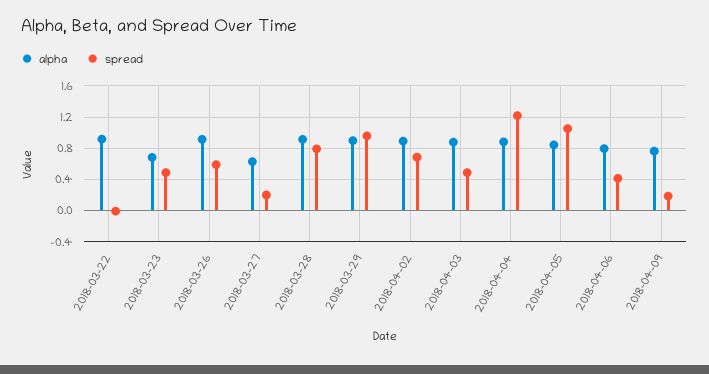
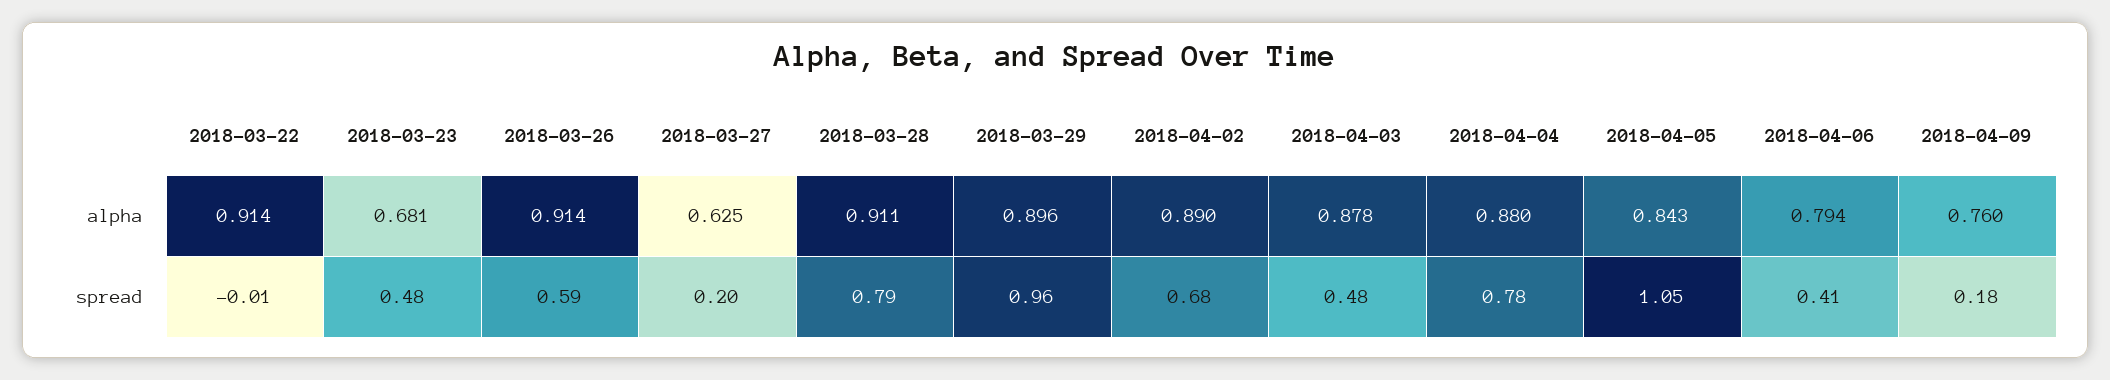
  {
    "alpha": {
      "2018-03-22": 0.914,
      "2018-03-23": 0.681,
      "2018-03-26": 0.914,
      "2018-03-27": 0.625,
      "2018-03-28": 0.911,
      "2018-03-29": 0.896,
      "2018-04-02": 0.89,
      "2018-04-03": 0.878,
      "2018-04-04": 0.88,
      "2018-04-05": 0.843,
      "2018-04-06": 0.794,
      "2018-04-09": 0.76
    },
    "spread": {
      "2018-03-22": -0.01,
      "2018-03-23": 0.48,
      "2018-03-26": 0.59,
      "2018-03-27": 0.2,
      "2018-03-28": 0.79,
      "2018-03-29": 0.96,
      "2018-04-02": 0.68,
      "2018-04-03": 0.48,
-     "2018-04-04": 1.2,
+     "2018-04-04": 0.78,
      "2018-04-05": 1.05,
      "2018-04-06": 0.41,
      "2018-04-09": 0.18
    }
  }

